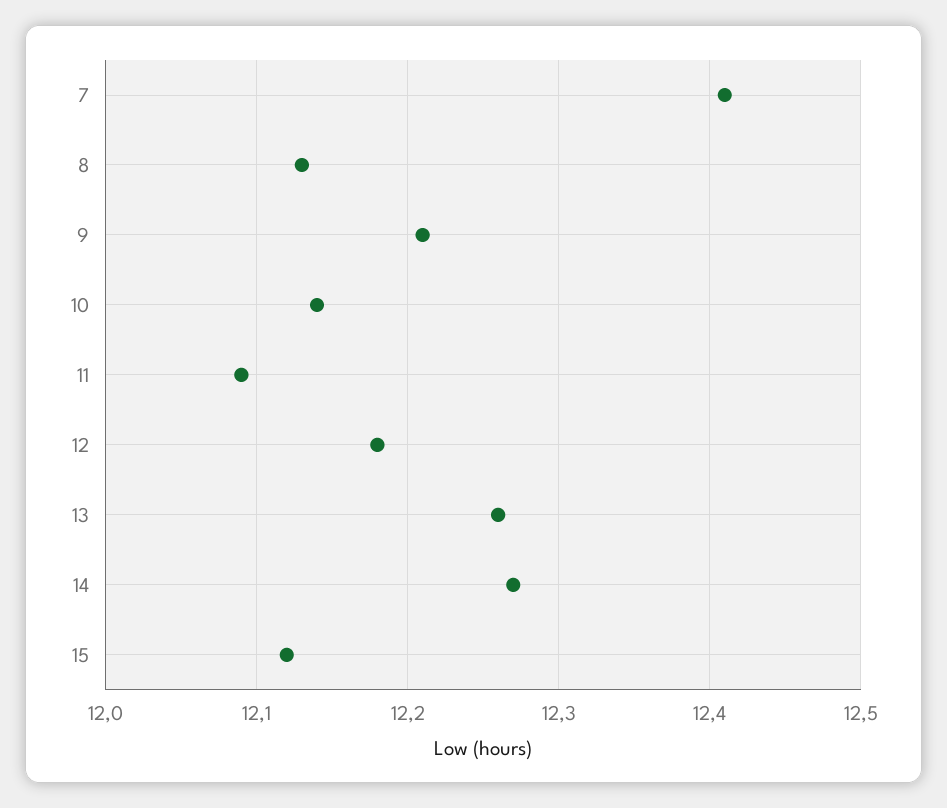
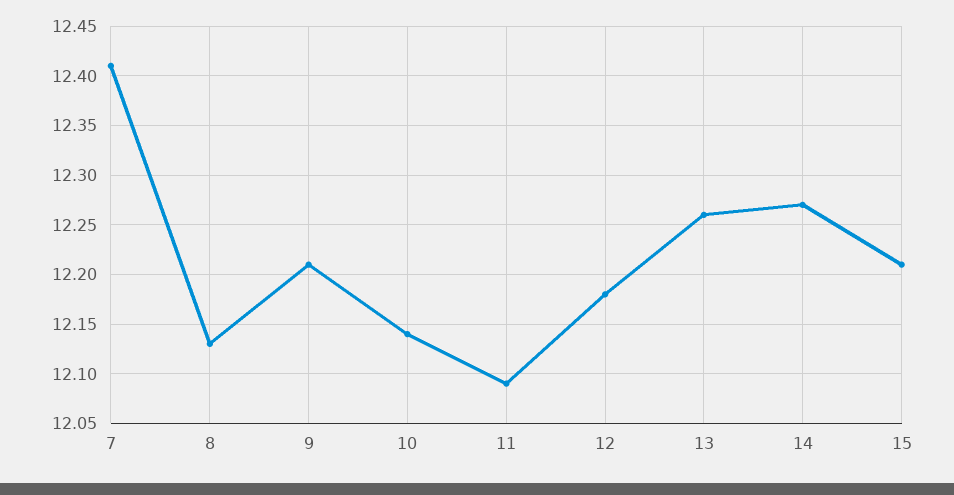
  {
    "7": 12.41,
    "8": 12.13,
    "9": 12.21,
    "10": 12.14,
    "11": 12.09,
    "12": 12.18,
    "13": 12.26,
    "14": 12.27,
-   "15": 12.12
+   "15": 12.21
  }

